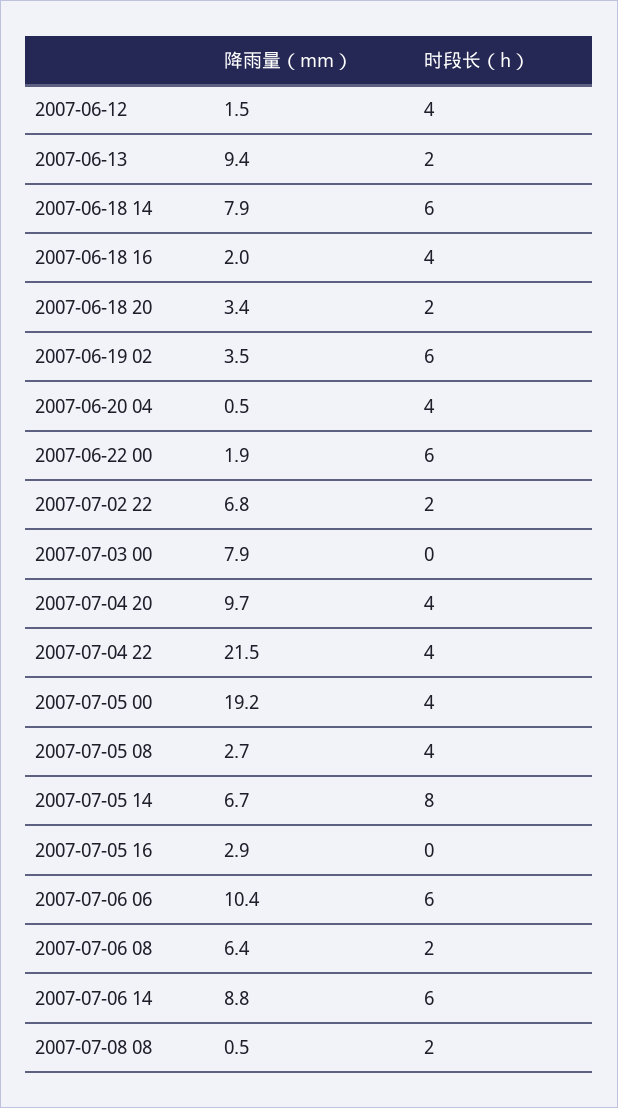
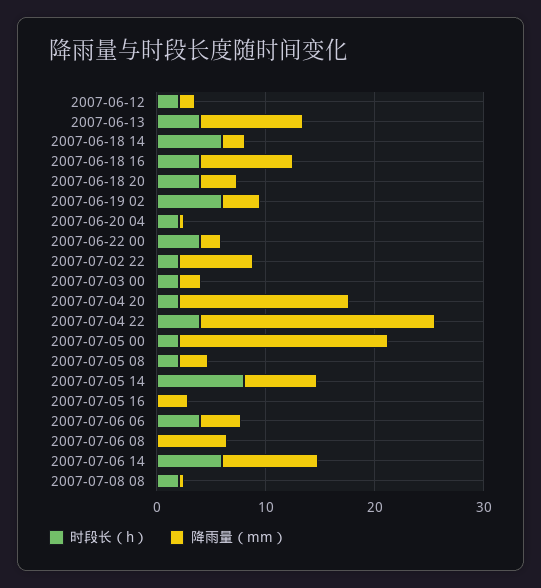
  {
    "降雨量（mm）": {
      "2007-06-12": 1.5,
      "2007-06-13": 9.4,
-     "2007-06-18 14": 7.9,
+     "2007-06-18 14": 2,
-     "2007-06-18 16": 2,
+     "2007-06-18 16": 8,
      "2007-06-18 20": 3.4,
      "2007-06-19 02": 3.5,
      "2007-06-20 04": 0.5,
      "2007-06-22 00": 1.9,
      "2007-07-02 22": 6.8,
-     "2007-07-03 00": 7.9,
+     "2007-07-03 00": 2,
-     "2007-07-04 20": 9.7,
+     "2007-07-04 20": 16,
      "2007-07-04 22": 21.5,
      "2007-07-05 00": 19.2,
      "2007-07-05 08": 2.7,
      "2007-07-05 14": 6.7,
      "2007-07-05 16": 2.9,
-     "2007-07-06 06": 10.4,
+     "2007-07-06 06": 4,
      "2007-07-06 08": 6.4,
      "2007-07-06 14": 8.8,
      "2007-07-08 08": 0.5
    },
    "时段长（h）": {
-     "2007-06-12": 4,
+     "2007-06-12": 2,
-     "2007-06-13": 2,
+     "2007-06-13": 4,
      "2007-06-18 14": 6,
      "2007-06-18 16": 4,
-     "2007-06-18 20": 2,
+     "2007-06-18 20": 4,
      "2007-06-19 02": 6,
-     "2007-06-20 04": 4,
+     "2007-06-20 04": 2,
-     "2007-06-22 00": 6,
+     "2007-06-22 00": 4,
      "2007-07-02 22": 2,
-     "2007-07-03 00": 0,
+     "2007-07-03 00": 2,
-     "2007-07-04 20": 4,
+     "2007-07-04 20": 2,
      "2007-07-04 22": 4,
-     "2007-07-05 00": 4,
+     "2007-07-05 00": 2,
-     "2007-07-05 08": 4,
+     "2007-07-05 08": 2,
      "2007-07-05 14": 8,
      "2007-07-05 16": 0,
-     "2007-07-06 06": 6,
+     "2007-07-06 06": 4,
-     "2007-07-06 08": 2,
+     "2007-07-06 08": 0,
      "2007-07-06 14": 6,
      "2007-07-08 08": 2
    }
  }

